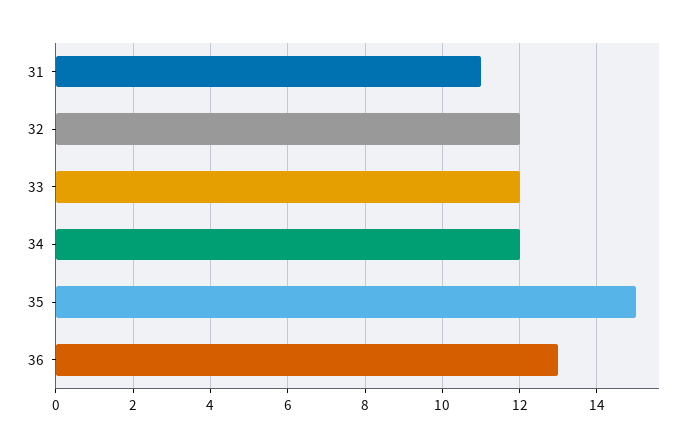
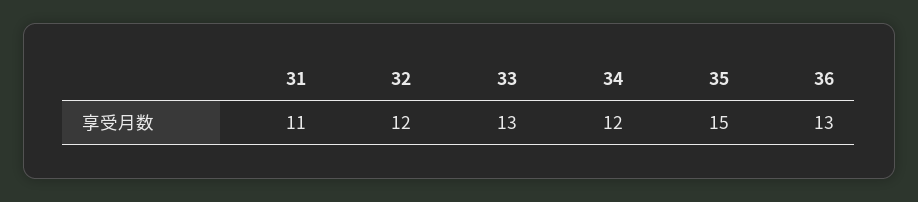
  {
    "31": 11,
    "32": 12,
-   "33": 12,
+   "33": 13,
    "34": 12,
    "35": 15,
    "36": 13
  }

